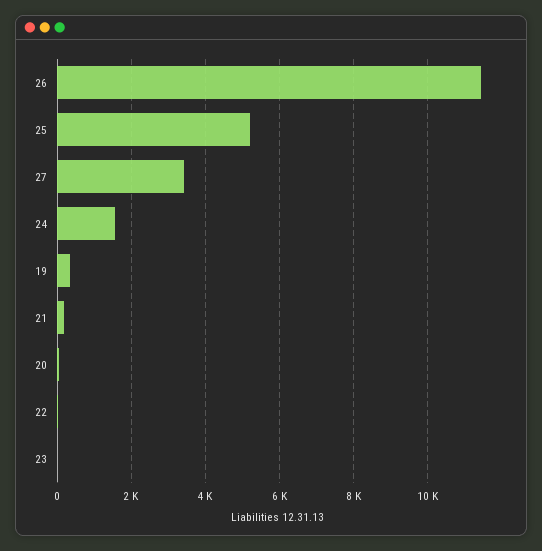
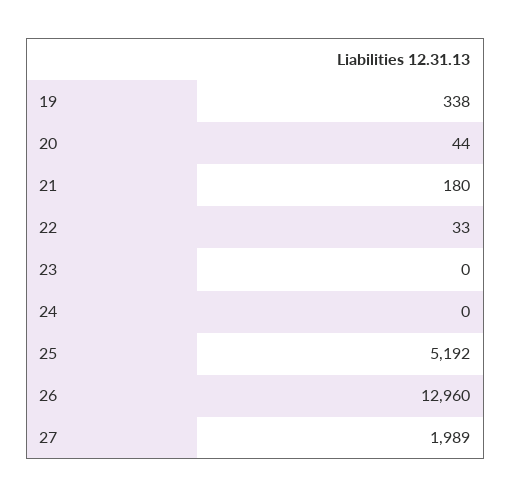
  {
-   "26": 11400,
+   "26": 12960,
    "25": 5192,
-   "27": 3400,
+   "27": 1989,
-   "24": 1600,
+   "24": 0,
    "19": 338,
    "21": 180,
    "20": 44,
    "22": 33,
    "23": 0
  }

